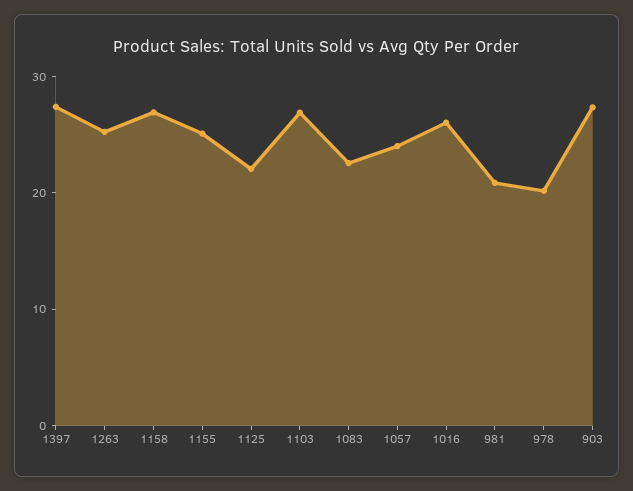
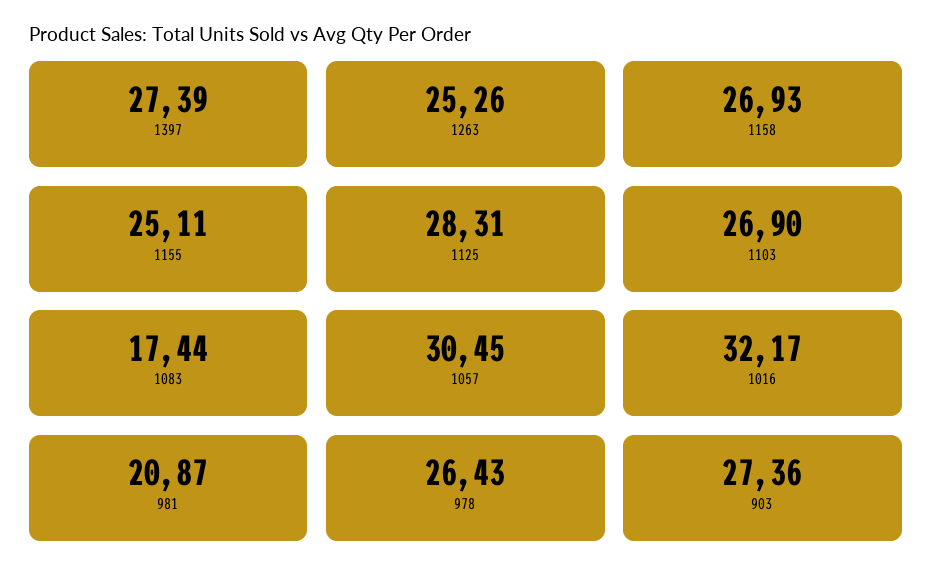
  {
    "1397": 27.39,
    "1263": 25.26,
    "1158": 26.93,
    "1155": 25.11,
-   "1125": 22,
+   "1125": 28.31,
    "1103": 26.9,
-   "1083": 22,
+   "1083": 17.44,
-   "1057": 24,
+   "1057": 30.45,
-   "1016": 26,
+   "1016": 32.17,
    "981": 20.87,
-   "978": 20,
+   "978": 26.43,
    "903": 27.36
  }

